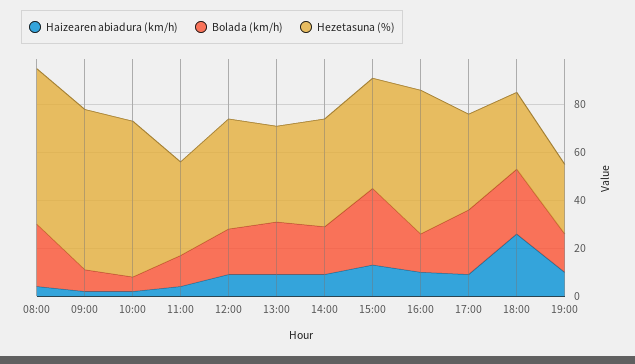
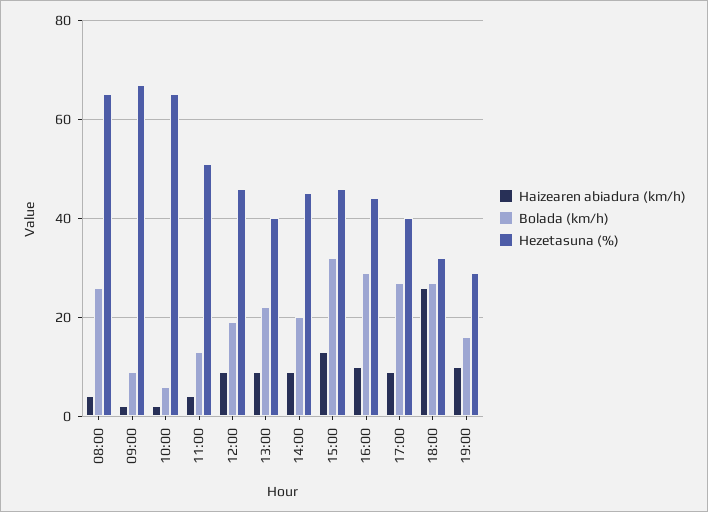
  {
    "Haizearen abiadura (km/h)": {
      "08:00": 5,
      "09:00": 0,
      "10:00": 0,
      "11:00": 5,
      "12:00": 10,
      "13:00": 10,
      "14:00": 10,
      "15:00": 15,
      "16:00": 10,
      "17:00": 10,
      "18:00": 25,
      "19:00": 10
    },
    "Bolada (km/h)": {
      "08:00": 25,
      "09:00": 10,
      "10:00": 5,
      "11:00": 15,
      "12:00": 20,
      "13:00": 20,
      "14:00": 20,
      "15:00": 30,
-     "16:00": 15,
+     "16:00": 30,
      "17:00": 25,
      "18:00": 25,
      "19:00": 15
    },
    "Hezetasuna (%)": {
      "08:00": 65,
      "09:00": 65,
      "10:00": 65,
-     "11:00": 40,
+     "11:00": 50,
      "12:00": 45,
      "13:00": 40,
      "14:00": 45,
      "15:00": 45,
-     "16:00": 60,
+     "16:00": 45,
      "17:00": 40,
      "18:00": 30,
      "19:00": 30
    }
  }

